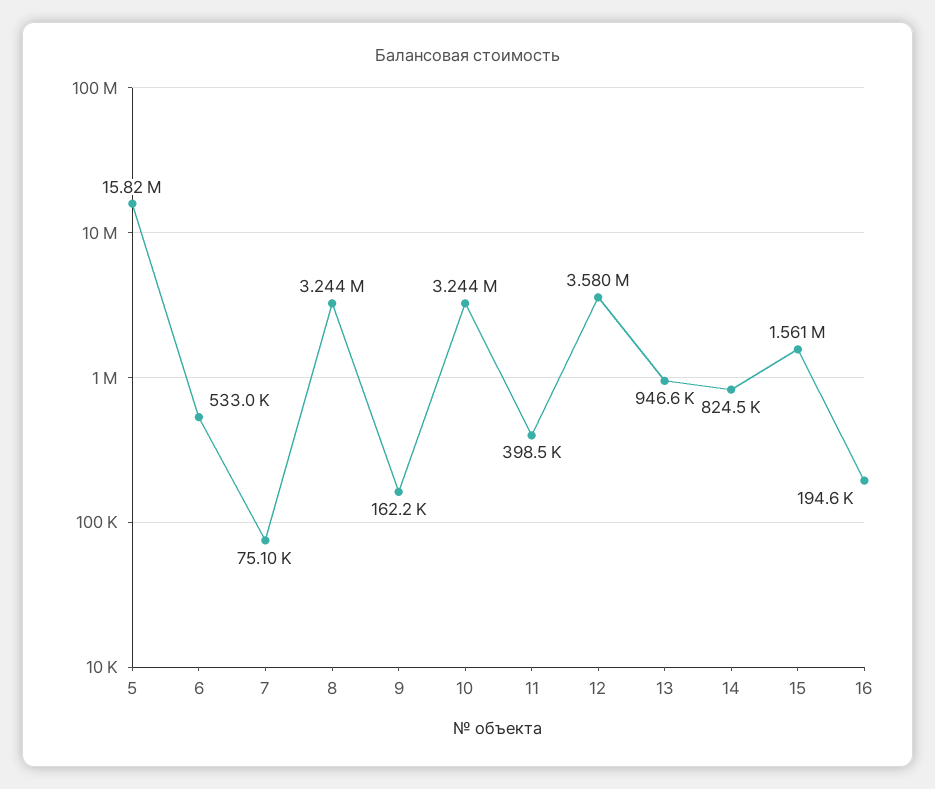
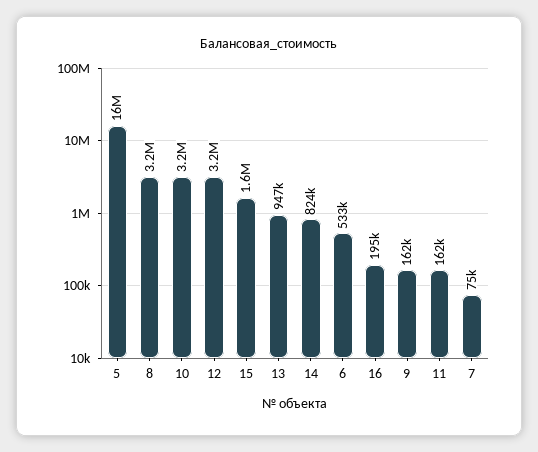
  {
    "5": 15820000,
    "6": 533000,
    "7": 75100,
    "8": 3244000,
    "9": 162200,
    "10": 3244000,
-   "11": 398500,
+   "11": 162000,
-   "12": 3580000,
+   "12": 3200000,
    "13": 946600,
    "14": 824500,
    "15": 1561000,
    "16": 194600
  }

